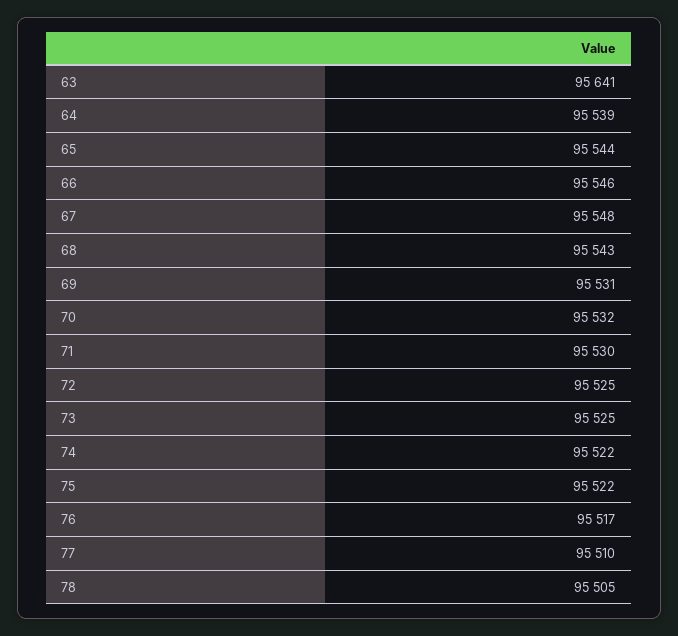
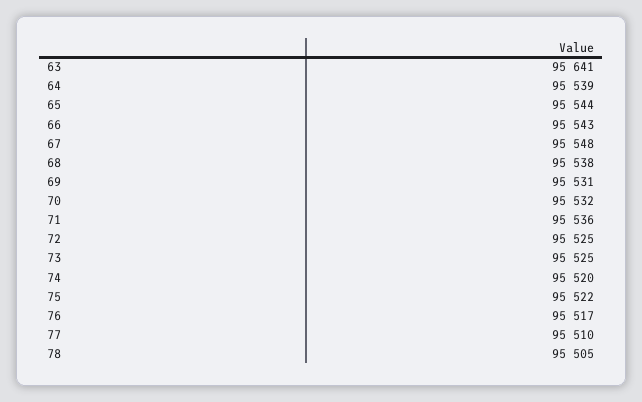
  {
    "63": 95641,
    "64": 95539,
    "65": 95544,
-   "66": 95546,
+   "66": 95543,
    "67": 95548,
-   "68": 95543,
+   "68": 95538,
    "69": 95531,
    "70": 95532,
-   "71": 95530,
+   "71": 95536,
    "72": 95525,
    "73": 95525,
-   "74": 95522,
+   "74": 95520,
    "75": 95522,
    "76": 95517,
    "77": 95510,
    "78": 95505
  }

